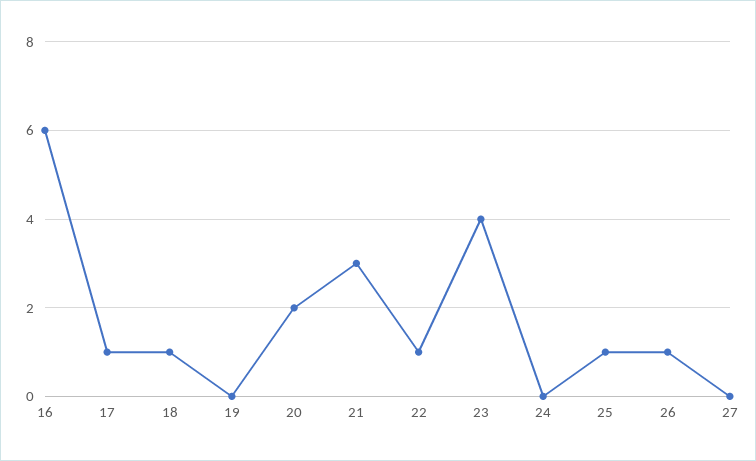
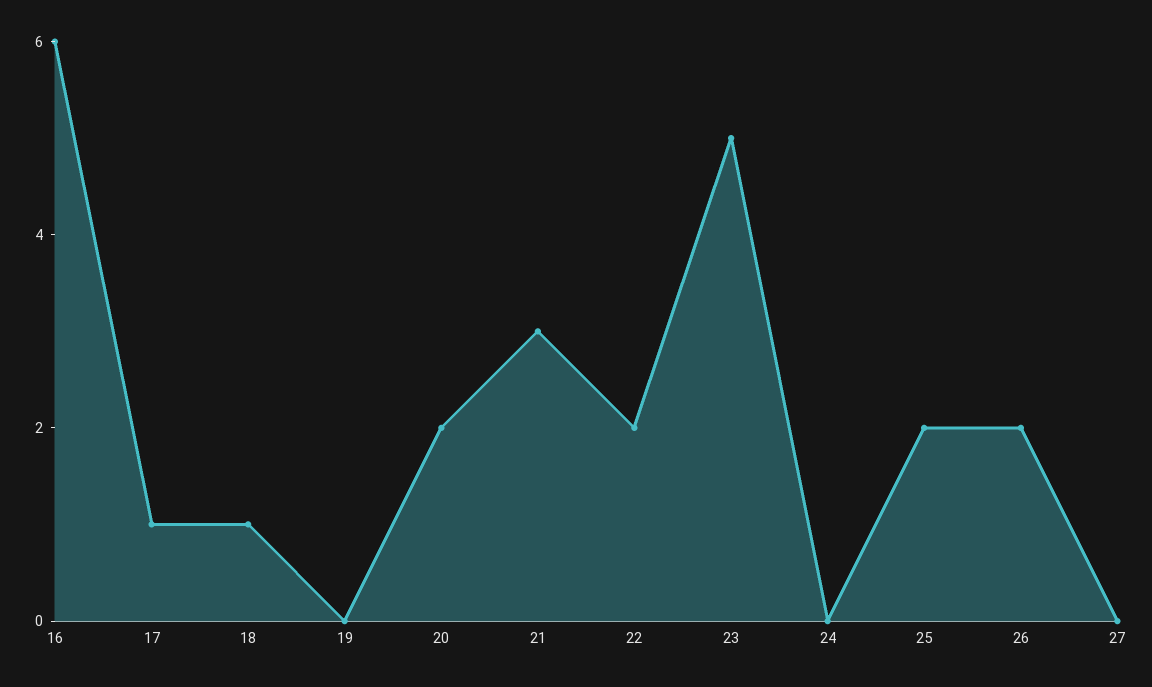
  {
    "16": 6,
    "17": 1,
    "18": 1,
    "19": 0,
    "20": 2,
    "21": 3,
-   "22": 1,
+   "22": 2,
-   "23": 4,
+   "23": 5,
    "24": 0,
-   "25": 1,
+   "25": 2,
-   "26": 1,
+   "26": 2,
    "27": 0
  }

